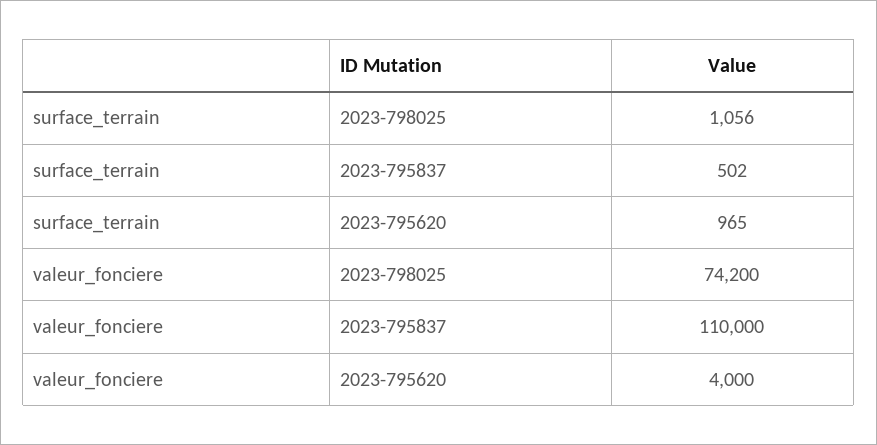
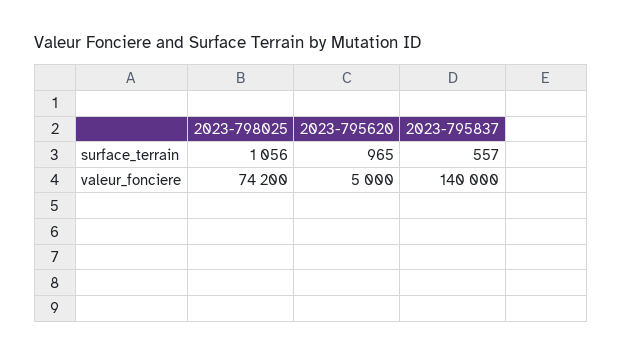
  {
    "surface_terrain": {
      "2023-798025": 1056,
-     "2023-795837": 502,
+     "2023-795837": 557,
      "2023-795620": 965
    },
    "valeur_fonciere": {
      "2023-798025": 74200,
-     "2023-795837": 110000,
+     "2023-795837": 140000,
-     "2023-795620": 4000
+     "2023-795620": 5000
    }
  }

